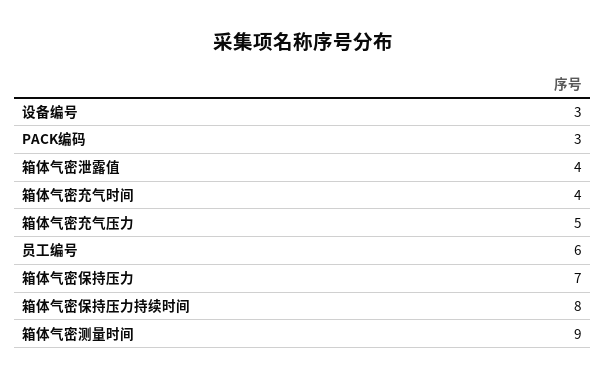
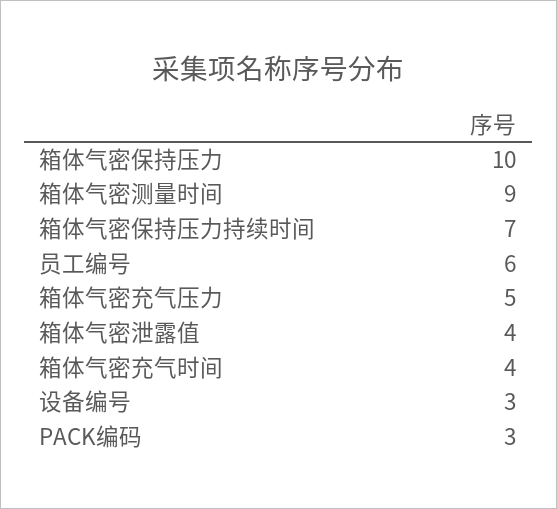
  {
    "设备编号": 3,
    "PACK编码": 3,
    "箱体气密泄露值": 4,
    "箱体气密充气时间": 4,
    "箱体气密充气压力": 5,
    "员工编号": 6,
-   "箱体气密保持压力": 7,
+   "箱体气密保持压力": 10,
-   "箱体气密保持压力持续时间": 8,
+   "箱体气密保持压力持续时间": 7,
    "箱体气密测量时间": 9
  }

